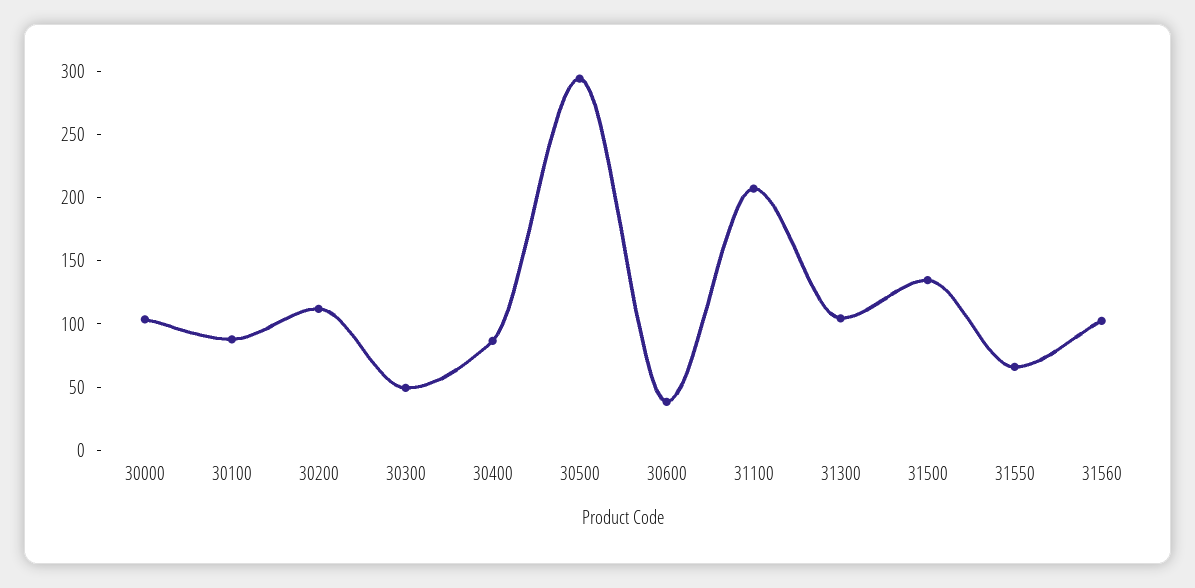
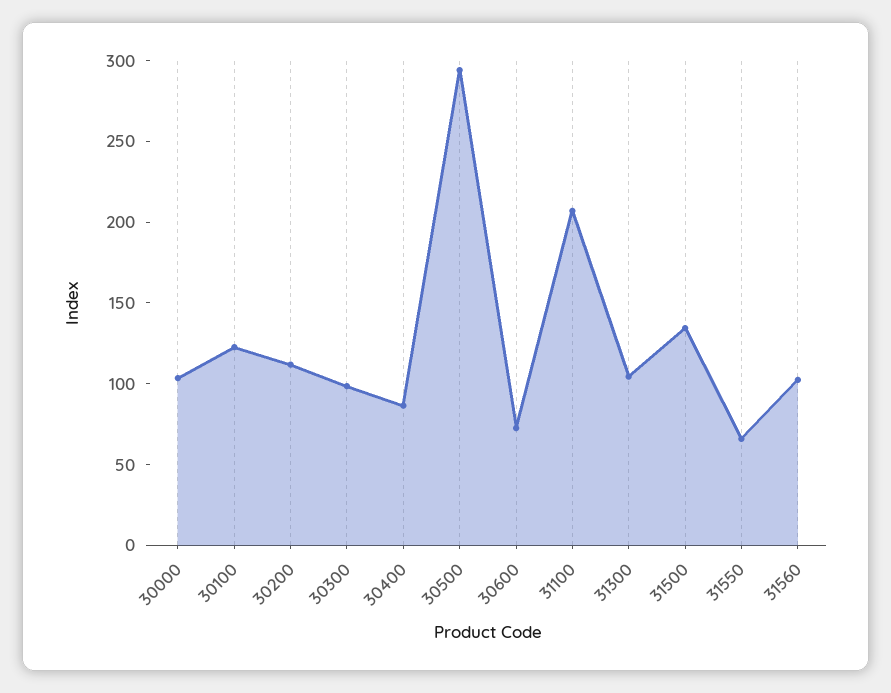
  {
    "30000": 100,
-   "30100": 90,
+   "30100": 120,
    "30200": 110,
-   "30300": 50,
+   "30300": 100,
    "30400": 90,
    "30500": 290,
-   "30600": 40,
+   "30600": 70,
    "31100": 210,
    "31300": 100,
    "31500": 130,
    "31550": 70,
    "31560": 100
  }

